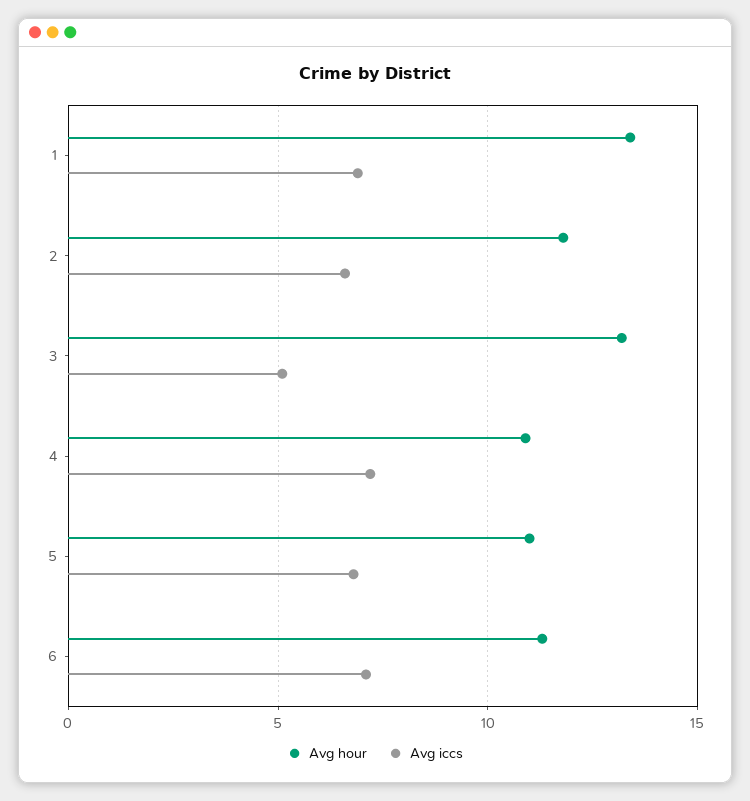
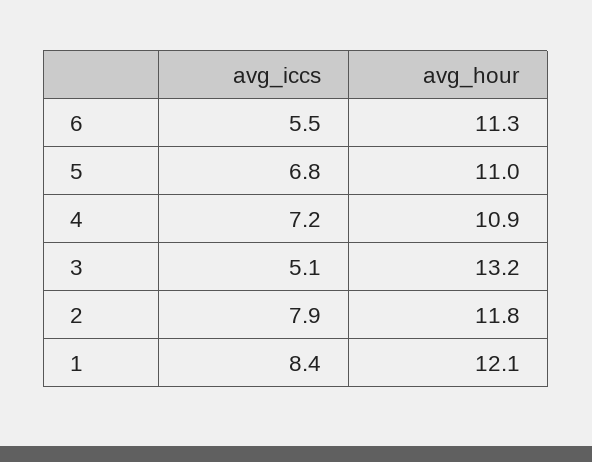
  {
    "Avg hour": {
-     "1": 13.5,
+     "1": 12.1,
      "2": 11.8,
      "3": 13.2,
      "4": 10.9,
      "5": 11,
      "6": 11.3
    },
    "Avg iccs": {
-     "1": 7,
+     "1": 8.4,
-     "2": 6.5,
+     "2": 7.9,
      "3": 5.1,
      "4": 7.2,
      "5": 6.8,
-     "6": 7
+     "6": 5.5
    }
  }

